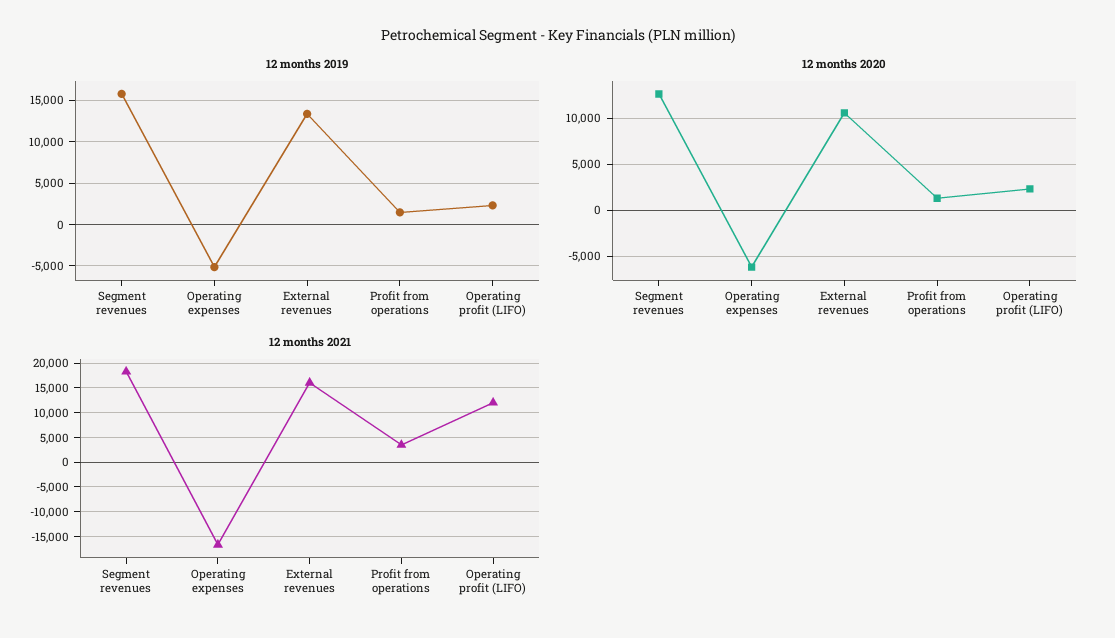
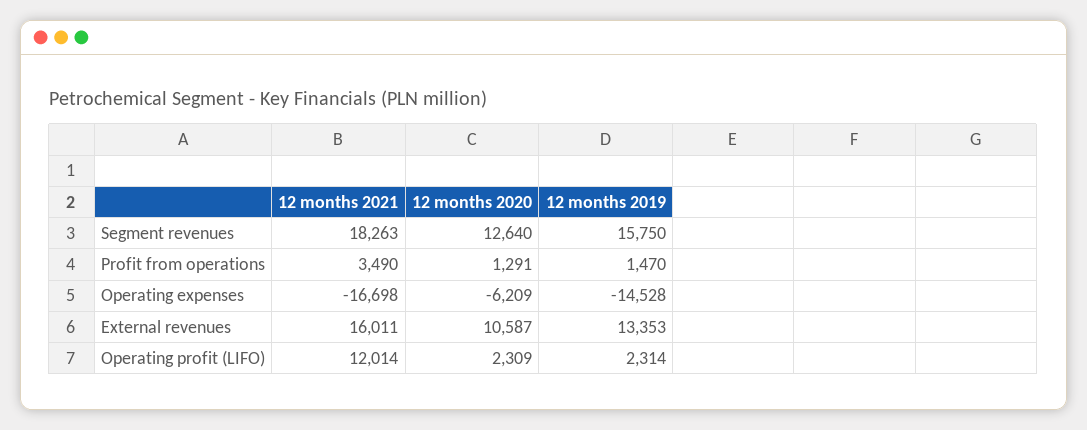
  {
    "12 months 2019": {
      "Segment revenues": 15750,
-     "Operating expenses": -5000,
+     "Operating expenses": -14528,
      "External revenues": 13353,
      "Profit from operations": 1470,
      "Operating profit (LIFO)": 2314
    },
    "12 months 2020": {
      "Segment revenues": 12640,
      "Operating expenses": -6209,
      "External revenues": 10587,
      "Profit from operations": 1291,
      "Operating profit (LIFO)": 2309
    },
    "12 months 2021": {
      "Segment revenues": 18263,
      "Operating expenses": -16698,
      "External revenues": 16011,
      "Profit from operations": 3490,
      "Operating profit (LIFO)": 12014
    }
  }

